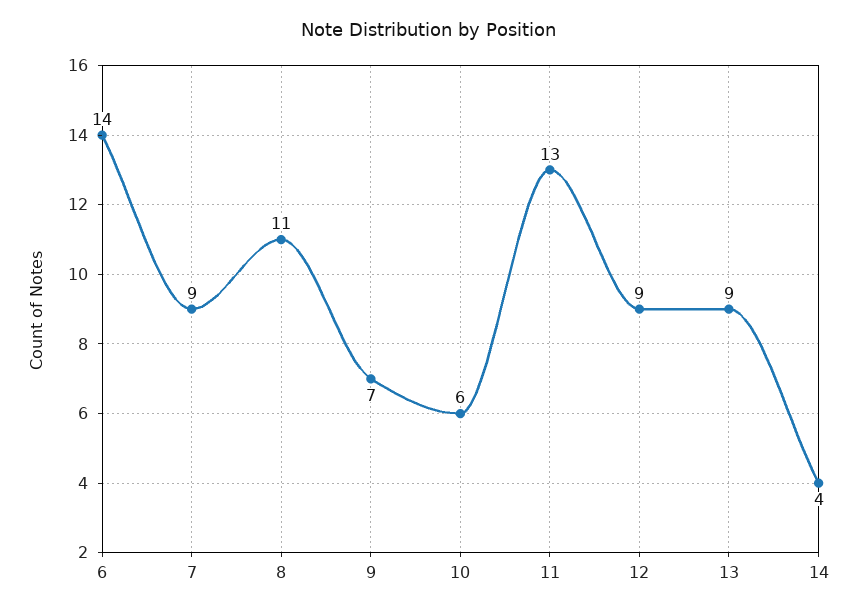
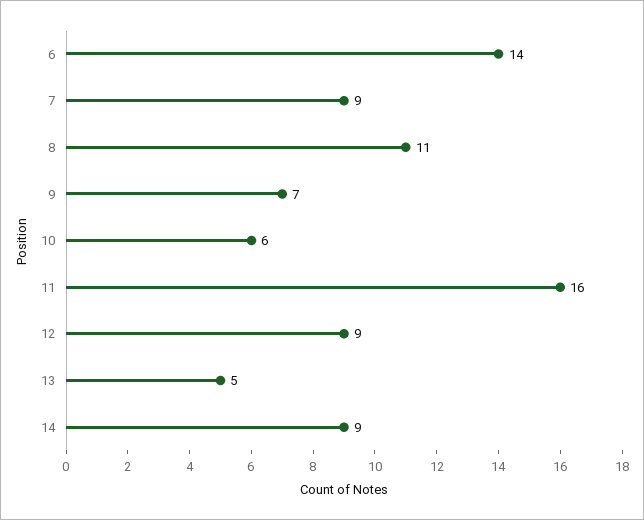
  {
    "6": 14,
    "7": 9,
    "8": 11,
    "9": 7,
    "10": 6,
-   "11": 13,
+   "11": 16,
    "12": 9,
-   "13": 9,
+   "13": 5,
-   "14": 4
+   "14": 9
  }

